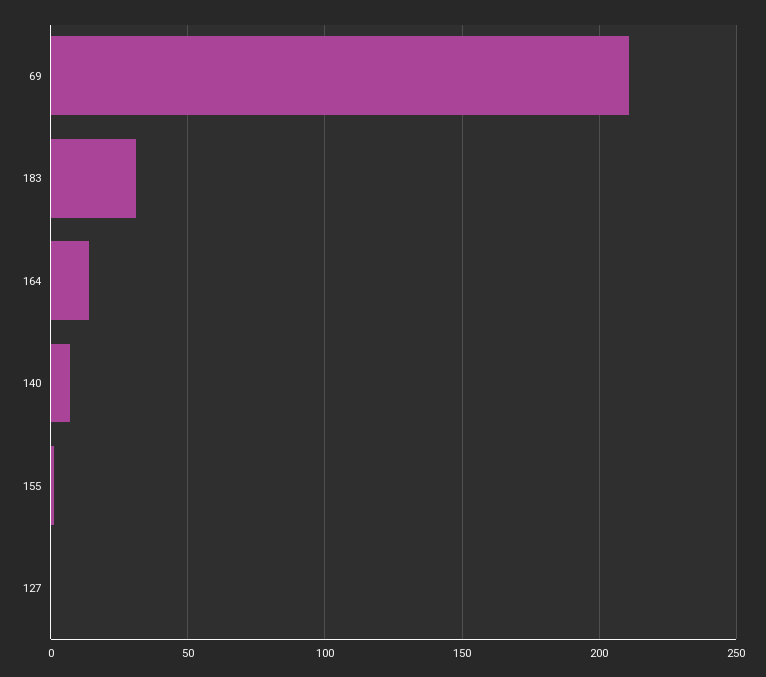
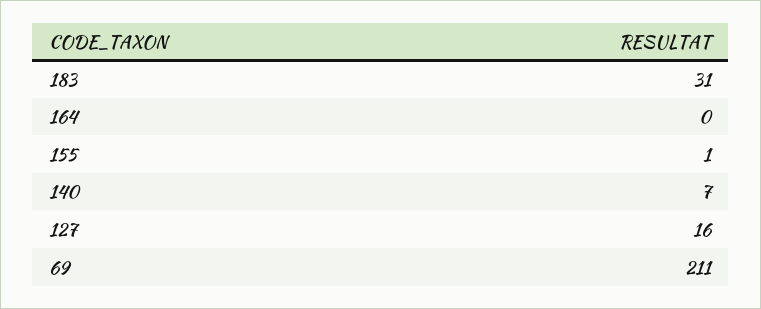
  {
    "69": 211,
    "183": 31,
-   "164": 15,
+   "164": 0,
    "140": 7,
    "155": 1,
-   "127": 0
+   "127": 16
  }

